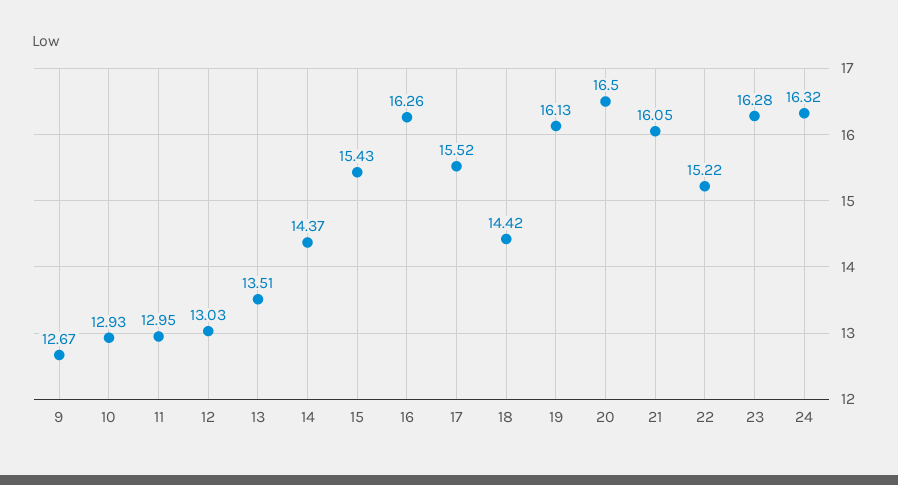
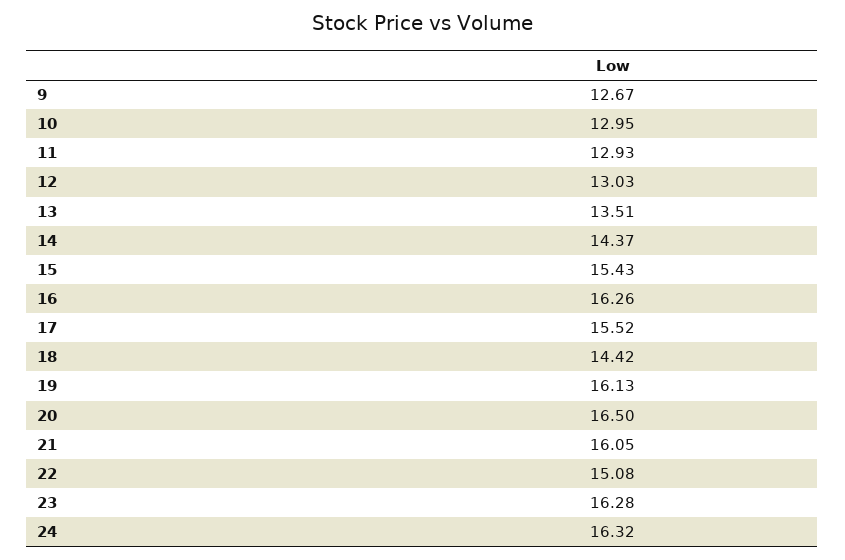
  {
    "9": 12.67,
-   "10": 12.93,
+   "10": 12.95,
-   "11": 12.95,
+   "11": 12.93,
    "12": 13.03,
    "13": 13.51,
    "14": 14.37,
    "15": 15.43,
    "16": 16.26,
    "17": 15.52,
    "18": 14.42,
    "19": 16.13,
    "20": 16.5,
    "21": 16.05,
-   "22": 15.22,
+   "22": 15.08,
    "23": 16.28,
    "24": 16.32
  }

